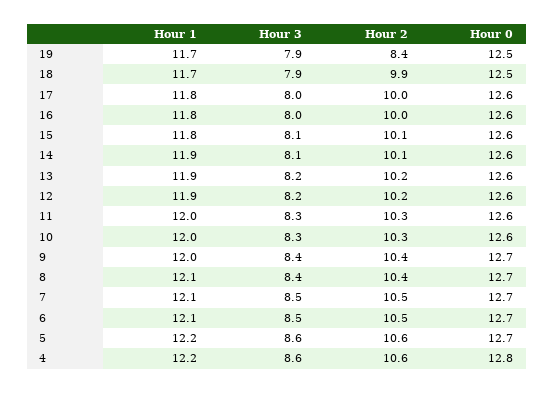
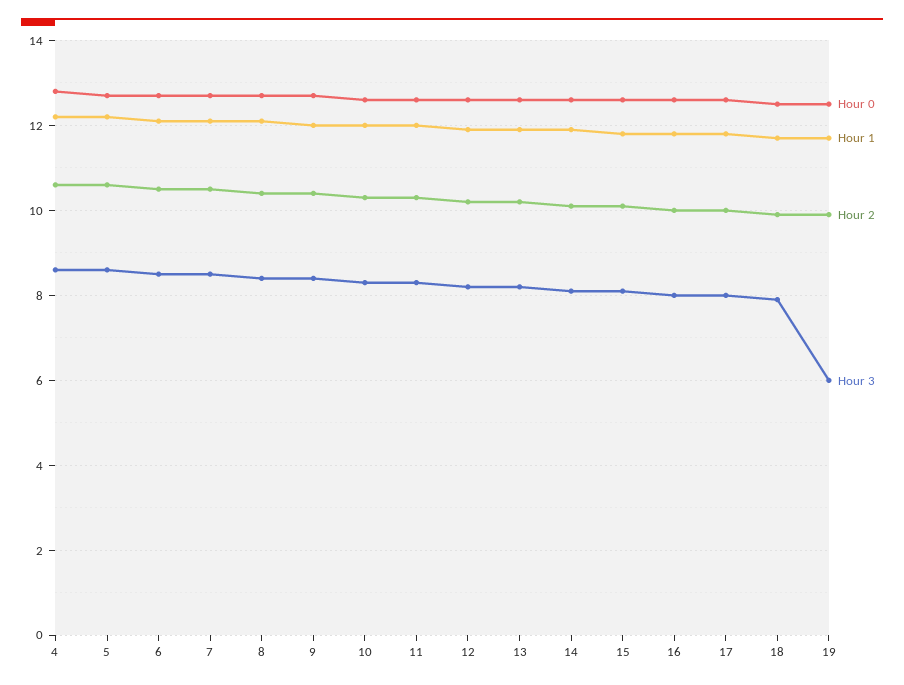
  {
    "Hour 1": {
      "19": 11.7,
      "18": 11.7,
      "17": 11.8,
      "16": 11.8,
      "15": 11.8,
      "14": 11.9,
      "13": 11.9,
      "12": 11.9,
      "11": 12,
      "10": 12,
      "9": 12,
      "8": 12.1,
      "7": 12.1,
      "6": 12.1,
      "5": 12.2,
      "4": 12.2
    },
    "Hour 3": {
-     "19": 7.9,
+     "19": 6,
      "18": 7.9,
      "17": 8,
      "16": 8,
      "15": 8.1,
      "14": 8.1,
      "13": 8.2,
      "12": 8.2,
      "11": 8.3,
      "10": 8.3,
      "9": 8.4,
      "8": 8.4,
      "7": 8.5,
      "6": 8.5,
      "5": 8.6,
      "4": 8.6
    },
    "Hour 2": {
-     "19": 8.4,
+     "19": 10,
      "18": 9.9,
      "17": 10,
      "16": 10,
      "15": 10.1,
      "14": 10.1,
      "13": 10.2,
      "12": 10.2,
      "11": 10.3,
      "10": 10.3,
      "9": 10.4,
      "8": 10.4,
      "7": 10.5,
      "6": 10.5,
      "5": 10.6,
      "4": 10.6
    },
    "Hour 0": {
      "19": 12.5,
      "18": 12.5,
      "17": 12.6,
      "16": 12.6,
      "15": 12.6,
      "14": 12.6,
      "13": 12.6,
      "12": 12.6,
      "11": 12.6,
      "10": 12.6,
      "9": 12.7,
      "8": 12.7,
      "7": 12.7,
      "6": 12.7,
      "5": 12.7,
      "4": 12.8
    }
  }

